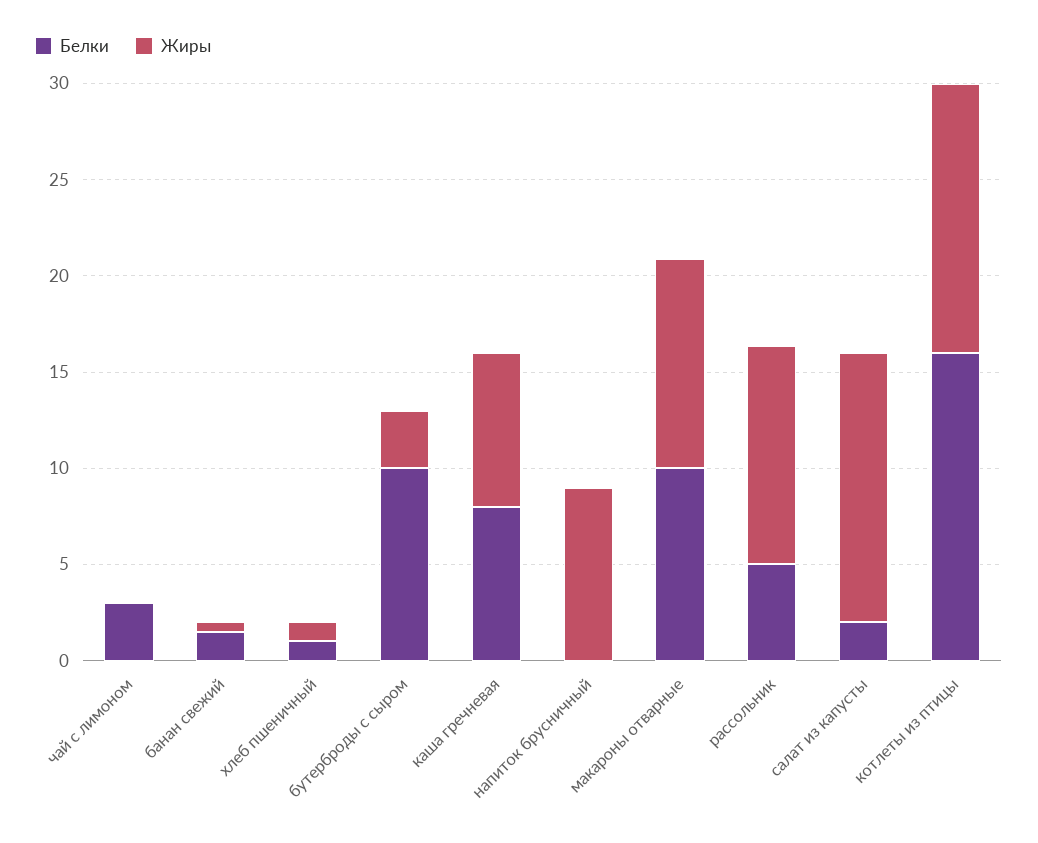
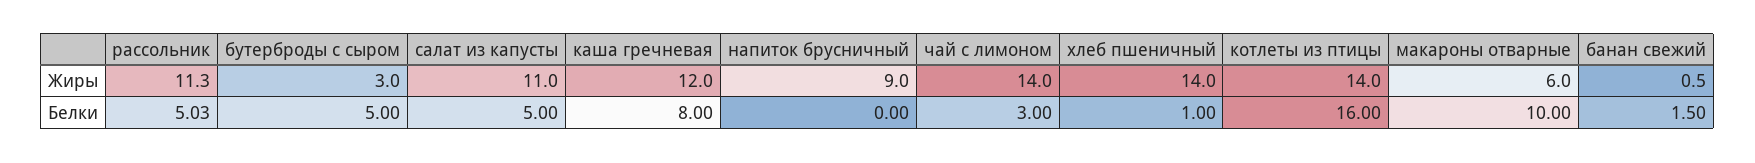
  {
    "Белки": {
      "чай с лимоном": 3,
      "банан свежий": 1.5,
      "хлеб пшеничный": 1,
-     "бутерброды с сыром": 10,
+     "бутерброды с сыром": 5,
      "каша гречневая": 8,
      "напиток брусничный": 0,
      "макароны отварные": 10,
      "рассольник": 5.03,
-     "салат из капусты": 2,
+     "салат из капусты": 5,
      "котлеты из птицы": 16
    },
    "Жиры": {
-     "чай с лимоном": 0,
+     "чай с лимоном": 14,
      "банан свежий": 0.5,
-     "хлеб пшеничный": 1,
+     "хлеб пшеничный": 14,
      "бутерброды с сыром": 3,
-     "каша гречневая": 8,
+     "каша гречневая": 12,
      "напиток брусничный": 9,
-     "макароны отварные": 11,
+     "макароны отварные": 6,
      "рассольник": 11.3,
-     "салат из капусты": 14,
+     "салат из капусты": 11,
      "котлеты из птицы": 14
    }
  }

